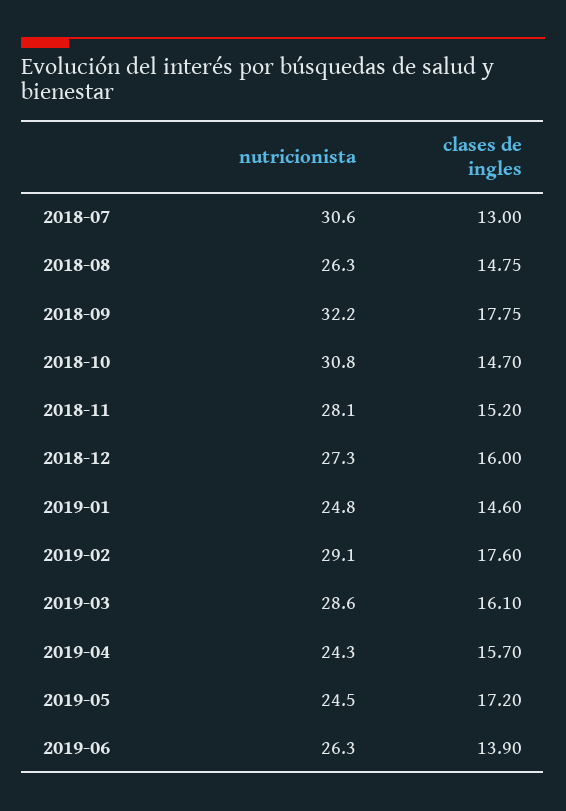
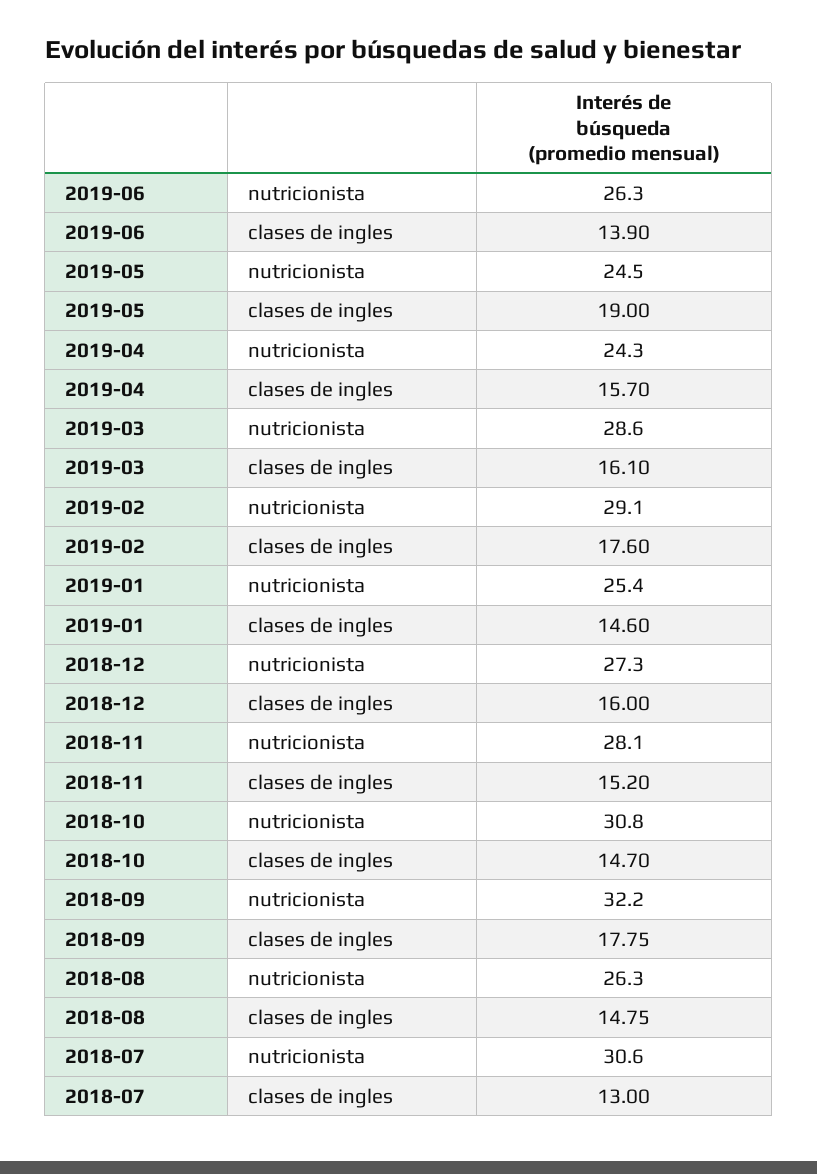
  {
    "nutricionista": {
      "2018-07": 30.6,
      "2018-08": 26.3,
      "2018-09": 32.2,
      "2018-10": 30.8,
      "2018-11": 28.1,
      "2018-12": 27.3,
-     "2019-01": 24.8,
+     "2019-01": 25.4,
      "2019-02": 29.1,
      "2019-03": 28.6,
      "2019-04": 24.3,
      "2019-05": 24.5,
      "2019-06": 26.3
    },
    "clases de ingles": {
      "2018-07": 13,
      "2018-08": 14.75,
      "2018-09": 17.75,
      "2018-10": 14.7,
      "2018-11": 15.2,
      "2018-12": 16,
      "2019-01": 14.6,
      "2019-02": 17.6,
      "2019-03": 16.1,
      "2019-04": 15.7,
-     "2019-05": 17.2,
+     "2019-05": 19,
      "2019-06": 13.9
    }
  }

